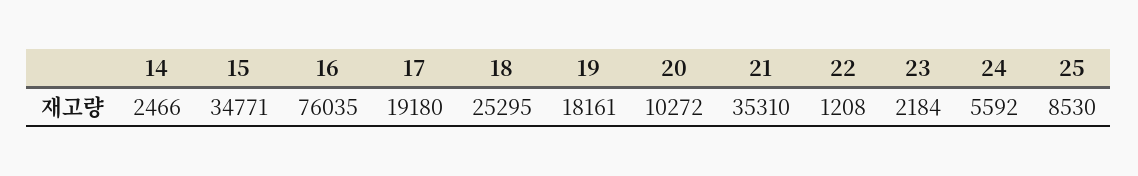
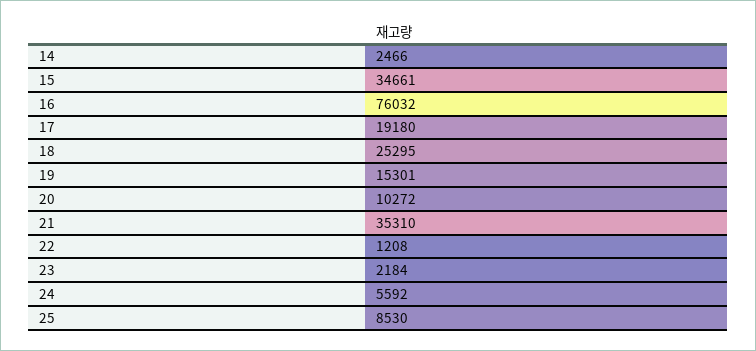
  {
    "14": 2466,
-   "15": 34771,
+   "15": 34661,
-   "16": 76035,
+   "16": 76032,
    "17": 19180,
    "18": 25295,
-   "19": 18161,
+   "19": 15301,
    "20": 10272,
    "21": 35310,
    "22": 1208,
    "23": 2184,
    "24": 5592,
    "25": 8530
  }

